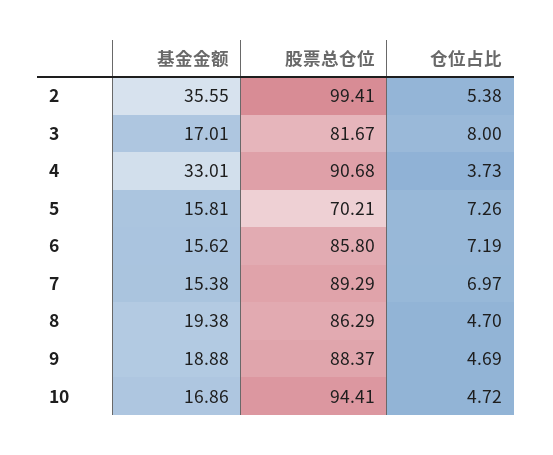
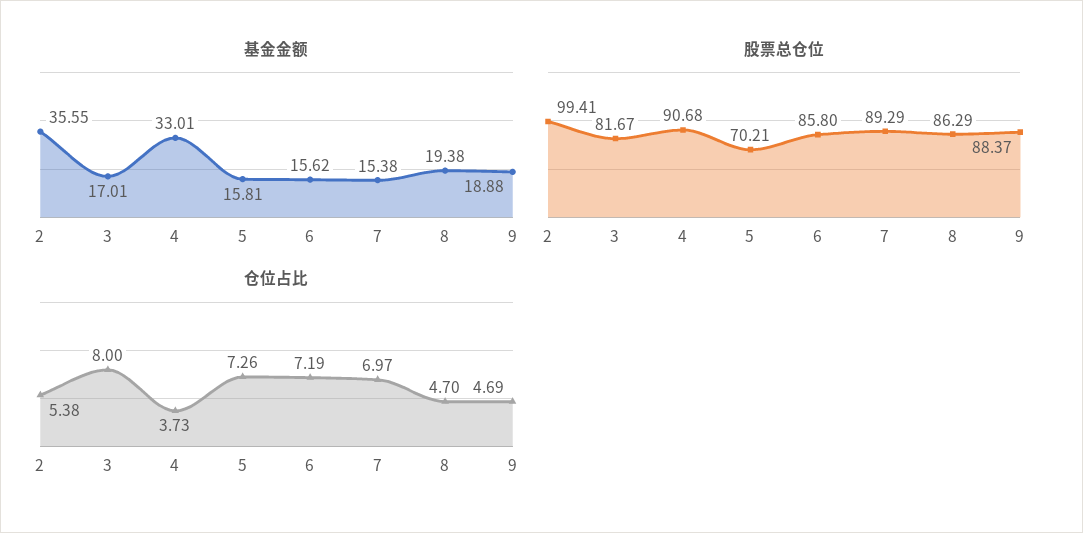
  {
    "基金金额": {
      "2": 35.55,
      "3": 17.01,
      "4": 33.01,
      "5": 15.81,
      "6": 15.62,
      "7": 15.38,
      "8": 19.38,
-     "9": 18.88,
+     "9": 18.88
-     "10": 16.86
    },
    "股票总仓位": {
      "2": 99.41,
      "3": 81.67,
      "4": 90.68,
      "5": 70.21,
      "6": 85.8,
      "7": 89.29,
      "8": 86.29,
-     "9": 88.37,
+     "9": 88.37
-     "10": 94.41
    },
    "仓位占比": {
      "2": 5.38,
      "3": 8,
      "4": 3.73,
      "5": 7.26,
      "6": 7.19,
      "7": 6.97,
      "8": 4.7,
-     "9": 4.69,
+     "9": 4.69
-     "10": 4.72
    }
  }

